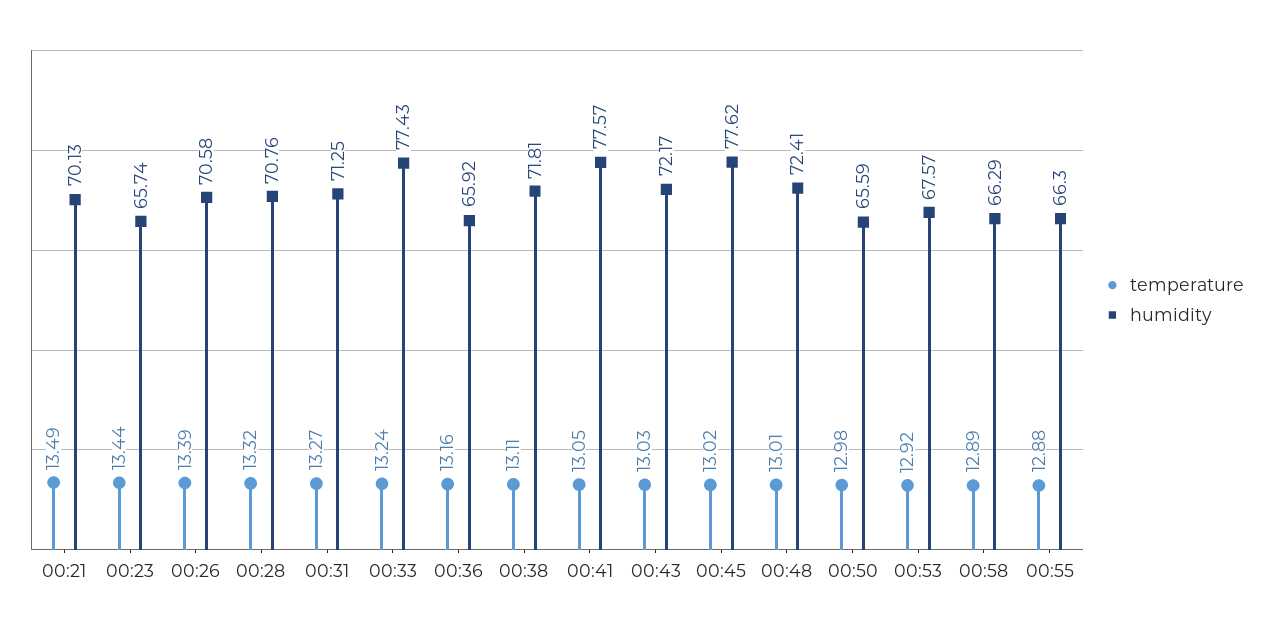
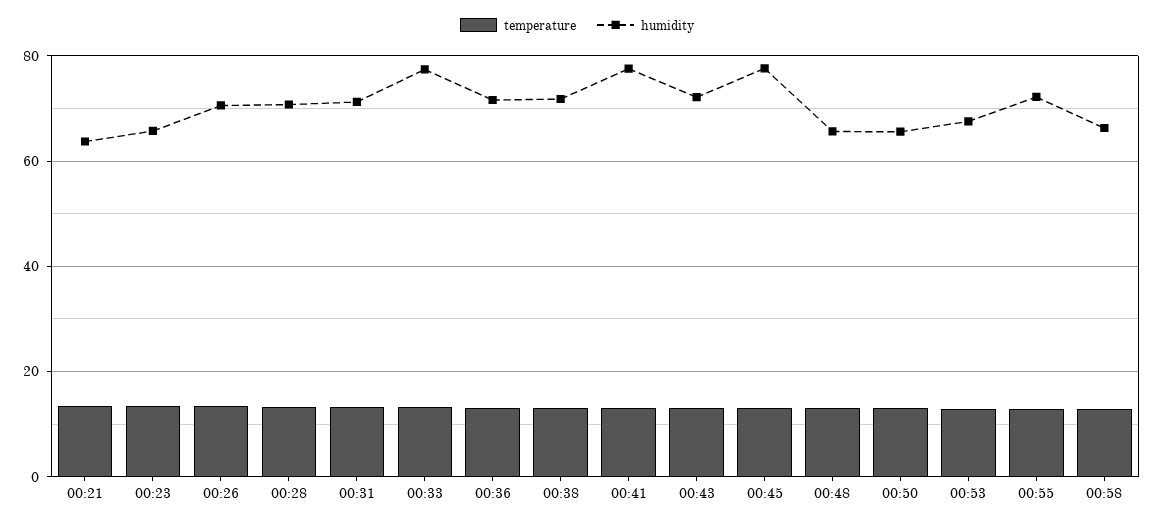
  {
    "temperature": {
      "00:21": 13.49,
      "00:23": 13.44,
      "00:26": 13.39,
      "00:28": 13.32,
      "00:31": 13.27,
      "00:33": 13.24,
      "00:36": 13.16,
      "00:38": 13.11,
      "00:41": 13.05,
      "00:43": 13.03,
      "00:45": 13.02,
      "00:48": 13.01,
      "00:50": 12.98,
      "00:53": 12.92,
      "00:58": 12.89,
      "00:55": 12.88
    },
    "humidity": {
-     "00:21": 70.13,
+     "00:21": 64,
      "00:23": 65.74,
      "00:26": 70.58,
      "00:28": 70.76,
      "00:31": 71.25,
      "00:33": 77.43,
-     "00:36": 65.92,
+     "00:36": 72,
      "00:38": 71.81,
      "00:41": 77.57,
      "00:43": 72.17,
      "00:45": 77.62,
-     "00:48": 72.41,
+     "00:48": 66,
      "00:50": 65.59,
      "00:53": 67.57,
      "00:58": 66.29,
-     "00:55": 66.3
+     "00:55": 72
    }
  }

